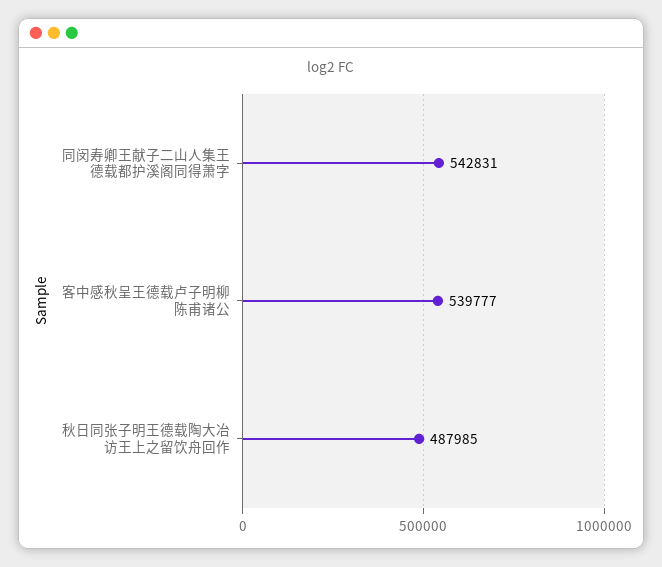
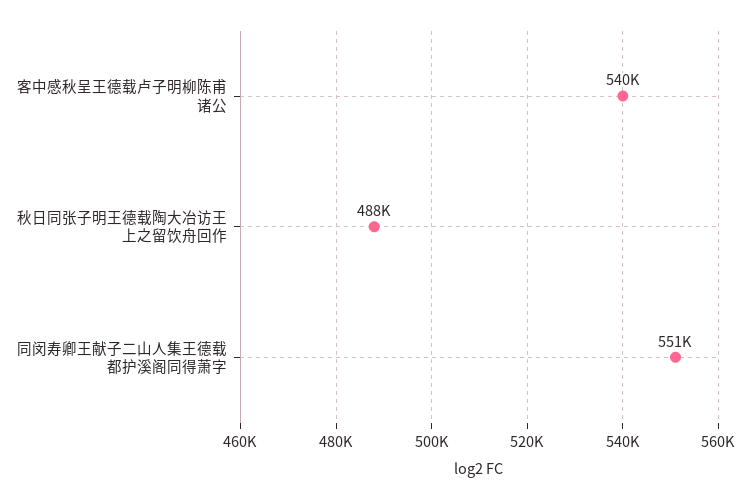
  {
-   "同闵寿卿王献子二山人集王德载都护溪阁同得萧字": 542831,
+   "同闵寿卿王献子二山人集王德载都护溪阁同得萧字": 551000,
    "客中感秋呈王德载卢子明柳陈甫诸公": 539777,
    "秋日同张子明王德载陶大冶访王上之留饮舟回作": 487985
  }

